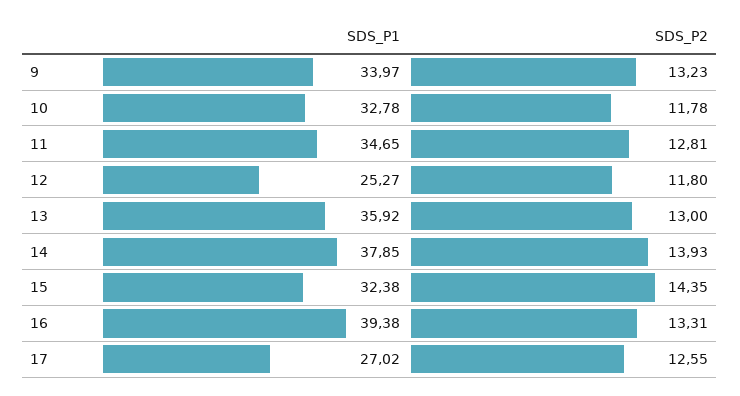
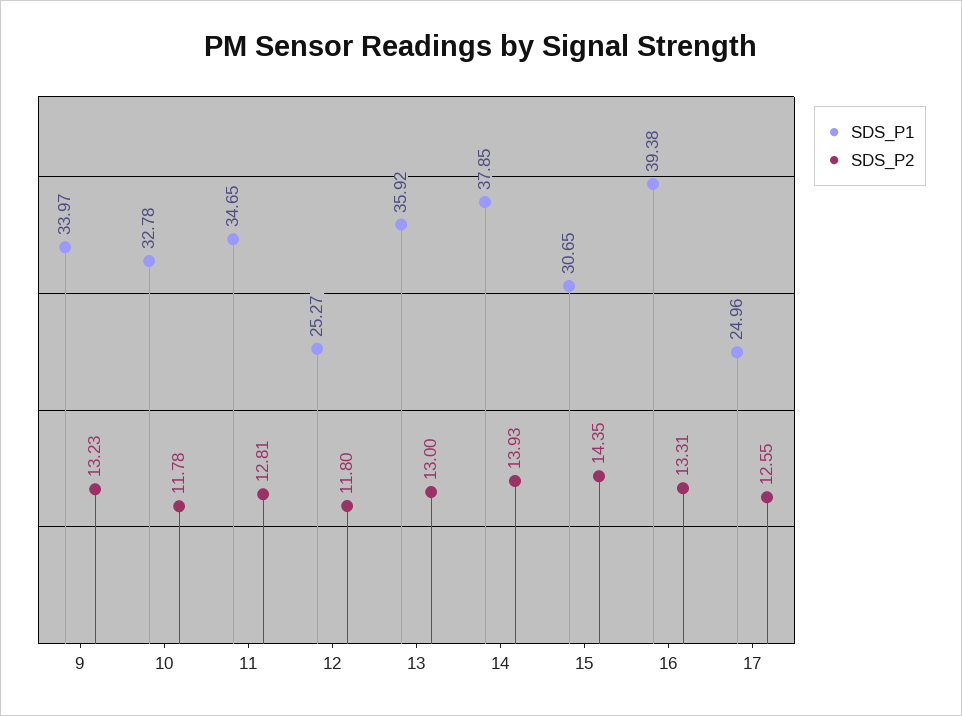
  {
    "SDS_P1": {
      "9": 33.97,
      "10": 32.78,
      "11": 34.65,
      "12": 25.27,
      "13": 35.92,
      "14": 37.85,
-     "15": 32.38,
+     "15": 30.65,
      "16": 39.38,
-     "17": 27.02
+     "17": 24.96
    },
    "SDS_P2": {
      "9": 13.23,
      "10": 11.78,
      "11": 12.81,
      "12": 11.8,
      "13": 13,
      "14": 13.93,
      "15": 14.35,
      "16": 13.31,
      "17": 12.55
    }
  }

